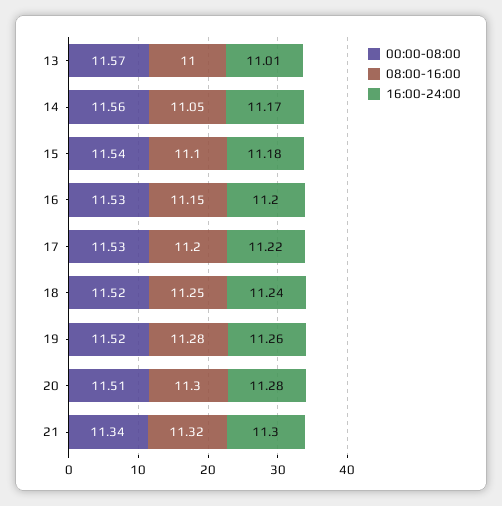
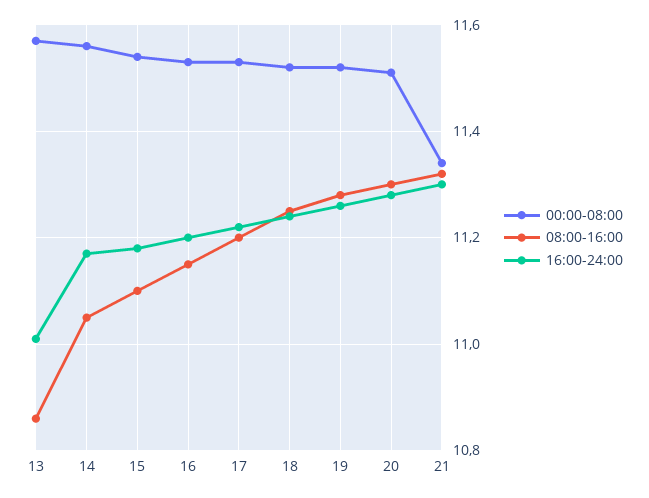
  {
    "00:00-08:00": {
      "13": 11.57,
      "14": 11.56,
      "15": 11.54,
      "16": 11.53,
      "17": 11.53,
      "18": 11.52,
      "19": 11.52,
      "20": 11.51,
      "21": 11.34
    },
    "08:00-16:00": {
-     "13": 11,
+     "13": 10.85,
      "14": 11.05,
      "15": 11.1,
      "16": 11.15,
      "17": 11.2,
      "18": 11.25,
      "19": 11.28,
      "20": 11.3,
      "21": 11.32
    },
    "16:00-24:00": {
      "13": 11.01,
      "14": 11.17,
      "15": 11.18,
      "16": 11.2,
      "17": 11.22,
      "18": 11.24,
      "19": 11.26,
      "20": 11.28,
      "21": 11.3
    }
  }

